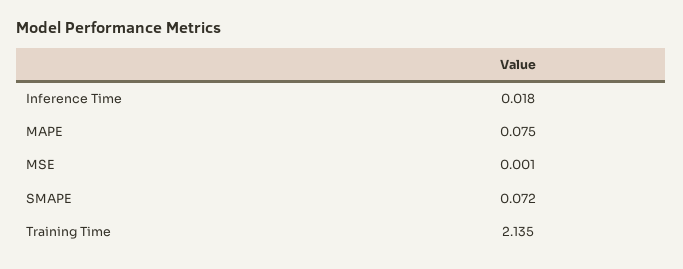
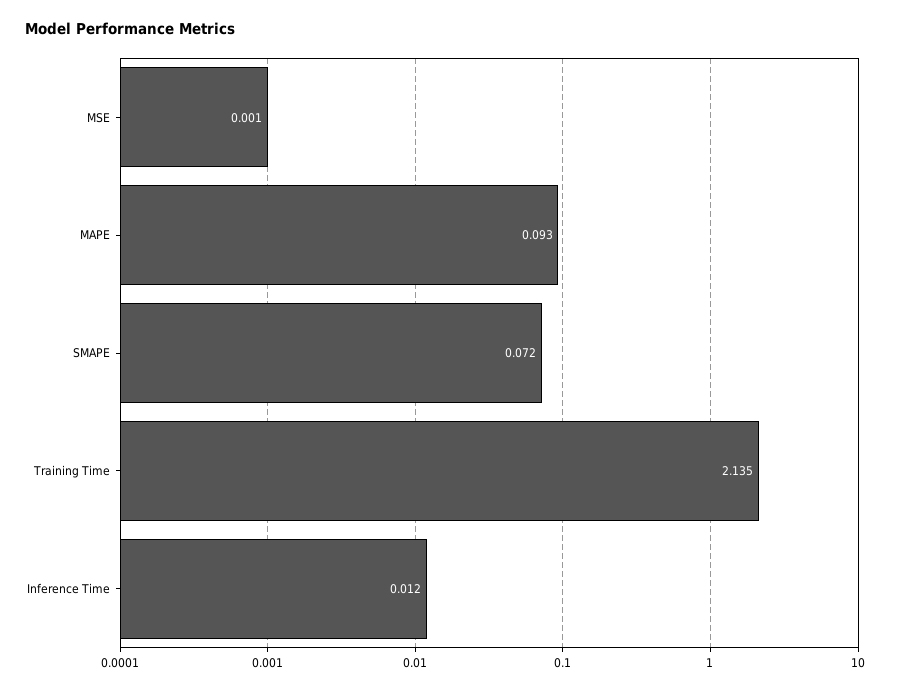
  {
-   "Inference Time": 0.018,
+   "Inference Time": 0.012,
-   "MAPE": 0.075,
+   "MAPE": 0.093,
    "MSE": 0.001,
    "SMAPE": 0.072,
    "Training Time": 2.135
  }

